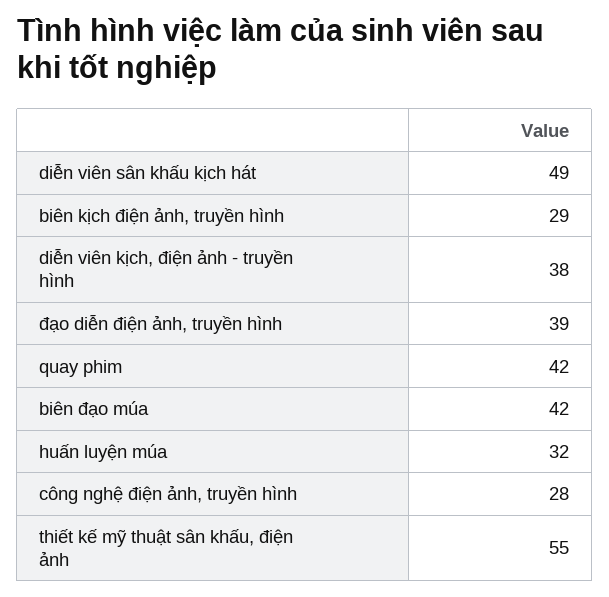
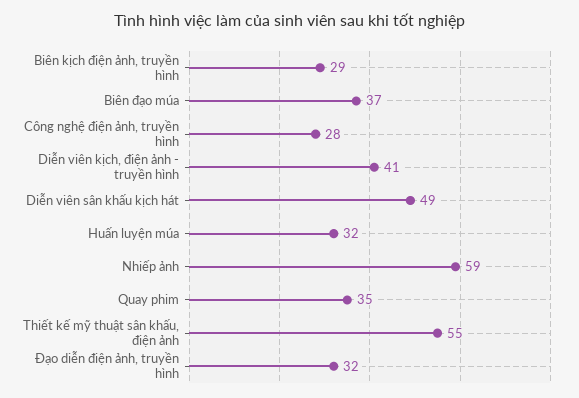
  {
    "diễn viên sân khấu kịch hát": 49,
    "biên kịch điện ảnh, truyền hình": 29,
-   "diễn viên kịch, điện ảnh - truyền hình": 38,
+   "diễn viên kịch, điện ảnh - truyền hình": 41,
-   "đạo diễn điện ảnh, truyền hình": 39,
+   "đạo diễn điện ảnh, truyền hình": 32,
-   "quay phim": 42,
+   "quay phim": 35,
-   "biên đạo múa": 42,
+   "biên đạo múa": 37,
    "huấn luyện múa": 32,
    "công nghệ điện ảnh, truyền hình": 28,
-   "thiết kế mỹ thuật sân khấu, điện ảnh": 55
+   "thiết kế mỹ thuật sân khấu, điện ảnh": 55,
+   "Nhiếp ảnh": 59
  }

